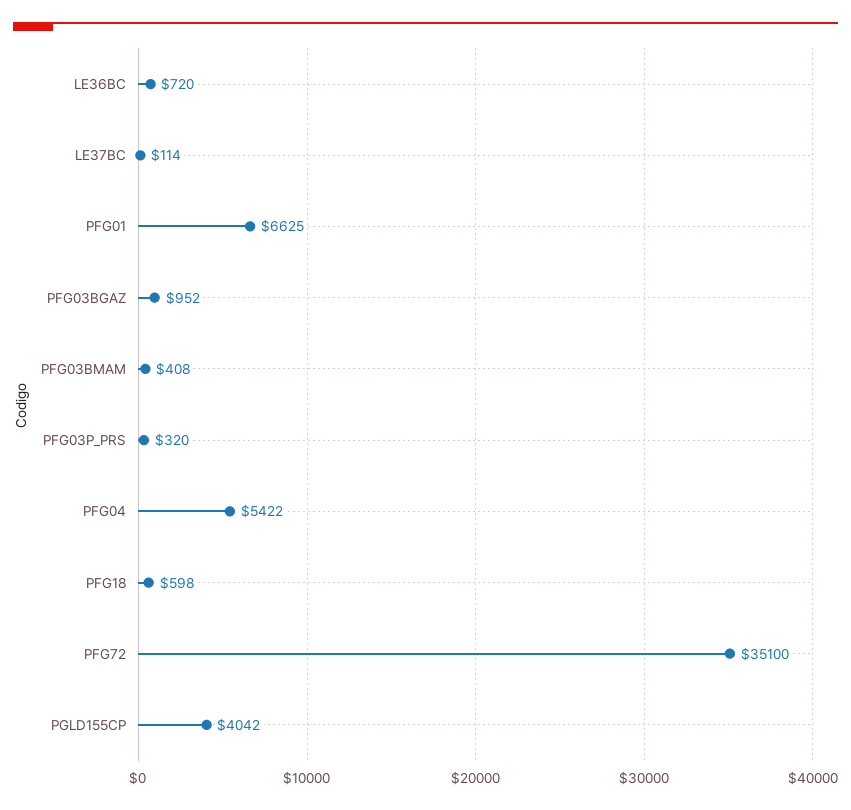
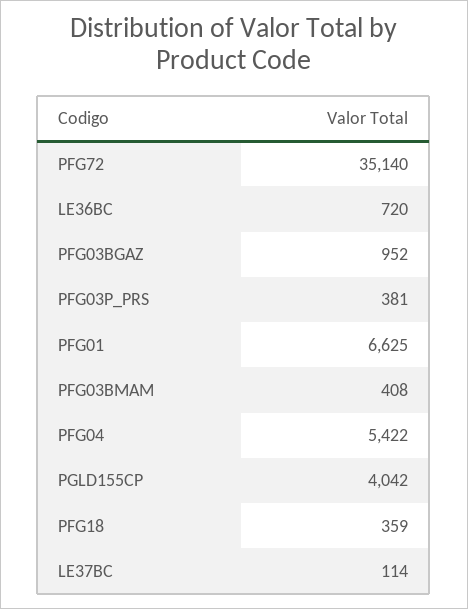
  {
    "LE36BC": 720,
    "LE37BC": 114,
    "PFG01": 6625,
    "PFG03BGAZ": 952,
    "PFG03BMAM": 408,
-   "PFG03P_PRS": 320,
+   "PFG03P_PRS": 381,
    "PFG04": 5422,
-   "PFG18": 598,
+   "PFG18": 359,
-   "PFG72": 35100,
+   "PFG72": 35140,
    "PGLD155CP": 4042
  }

